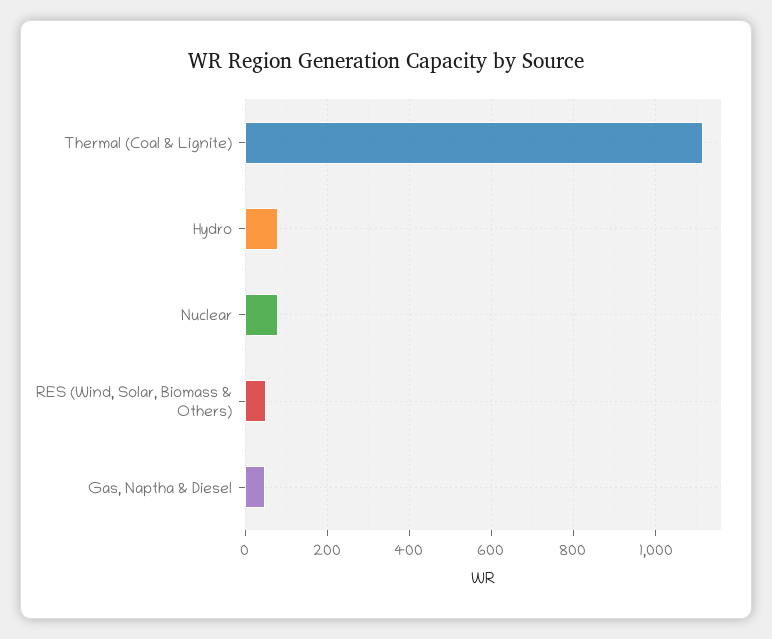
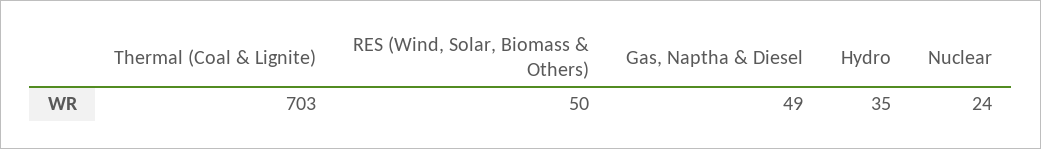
  {
-   "Thermal (Coal & Lignite)": 1120,
+   "Thermal (Coal & Lignite)": 703,
-   "Hydro": 80,
+   "Hydro": 35,
-   "Nuclear": 80,
+   "Nuclear": 24,
    "RES (Wind, Solar, Biomass & Others)": 50,
    "Gas, Naptha & Diesel": 49
  }

